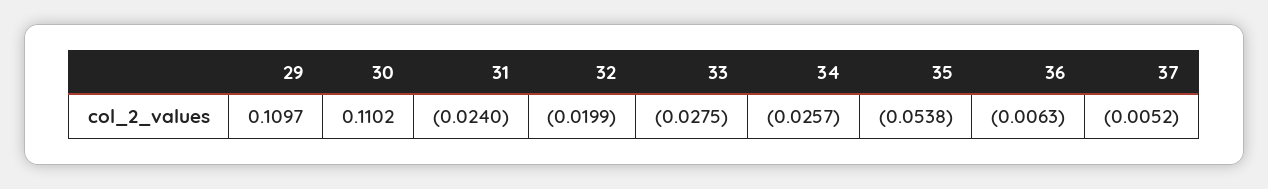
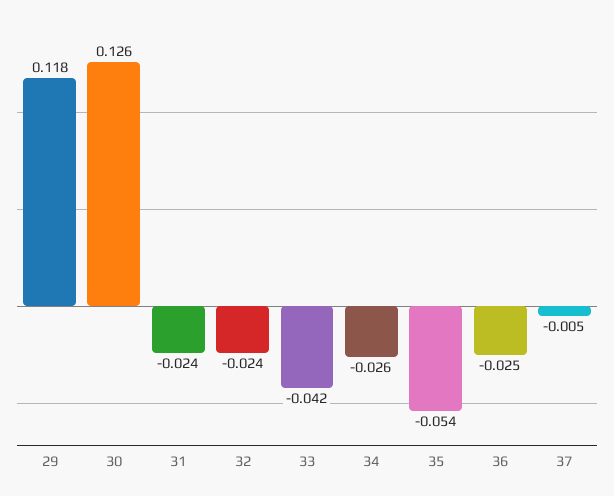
  {
-   "29": 0.1097,
+   "29": 0.118,
-   "30": 0.1102,
+   "30": 0.126,
    "31": -0.024,
-   "32": -0.0199,
+   "32": -0.024,
-   "33": -0.0275,
+   "33": -0.042,
    "34": -0.0257,
    "35": -0.0538,
-   "36": -0.0063,
+   "36": -0.025,
    "37": -0.0052
  }

